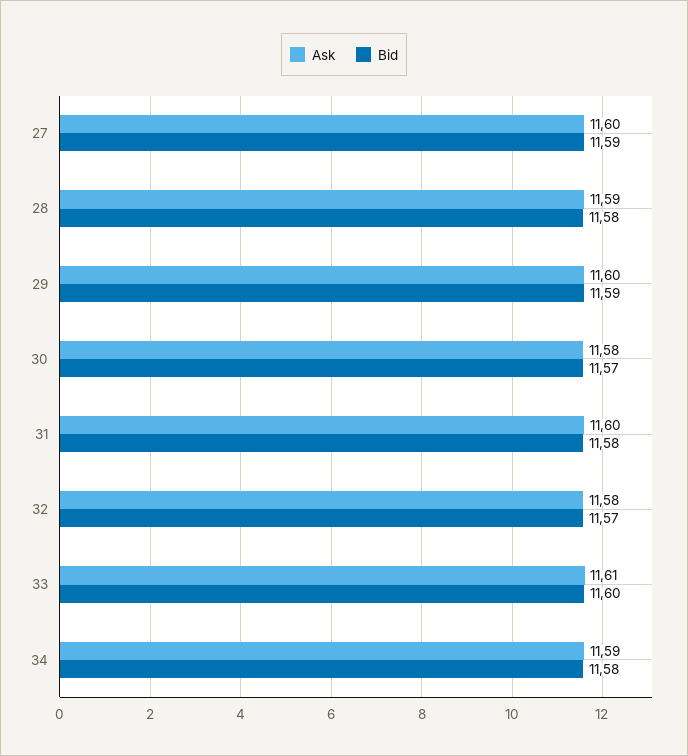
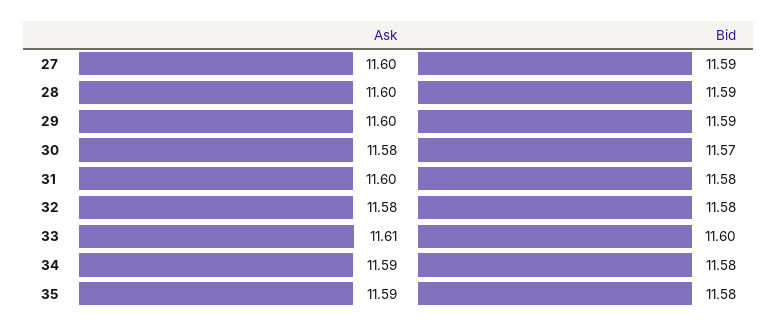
  {
    "Ask": {
      "27": 11.6,
-     "28": 11.59,
+     "28": 11.6,
      "29": 11.6,
      "30": 11.58,
      "31": 11.6,
      "32": 11.58,
      "33": 11.61,
-     "34": 11.59
+     "34": 11.59,
+     "35": 11.59
    },
    "Bid": {
      "27": 11.59,
-     "28": 11.58,
+     "28": 11.59,
      "29": 11.59,
      "30": 11.57,
      "31": 11.58,
-     "32": 11.57,
+     "32": 11.58,
      "33": 11.6,
-     "34": 11.58
+     "34": 11.58,
+     "35": 11.58
    }
  }

